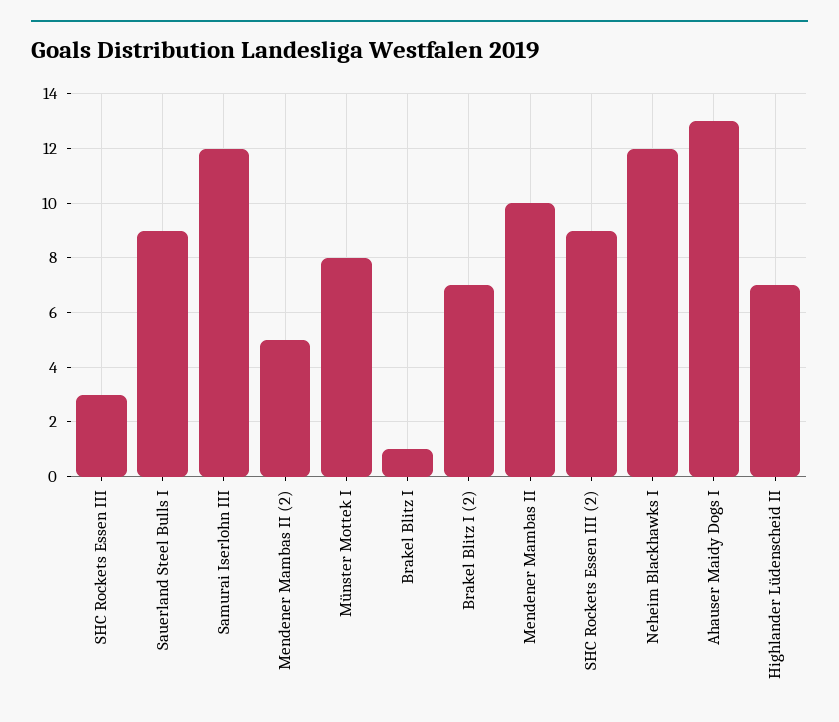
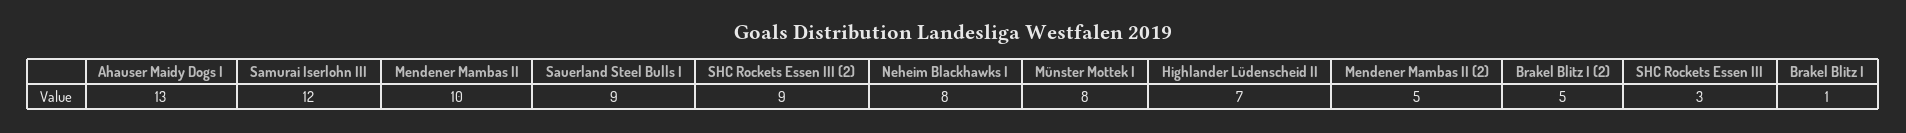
  {
    "SHC Rockets Essen III": 3,
    "Sauerland Steel Bulls I": 9,
    "Samurai Iserlohn III": 12,
    "Mendener Mambas II (2)": 5,
    "Münster Mottek I": 8,
    "Brakel Blitz I": 1,
-   "Brakel Blitz I (2)": 7,
+   "Brakel Blitz I (2)": 5,
    "Mendener Mambas II": 10,
    "SHC Rockets Essen III (2)": 9,
-   "Neheim Blackhawks I": 12,
+   "Neheim Blackhawks I": 8,
    "Ahauser Maidy Dogs I": 13,
    "Highlander Lüdenscheid II": 7
  }

